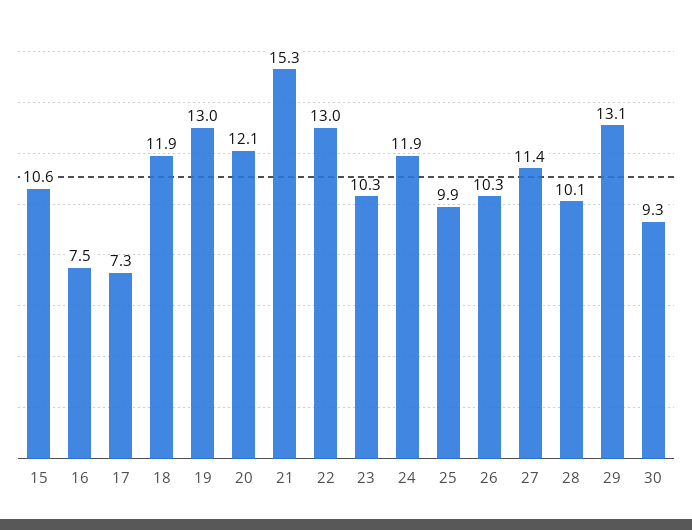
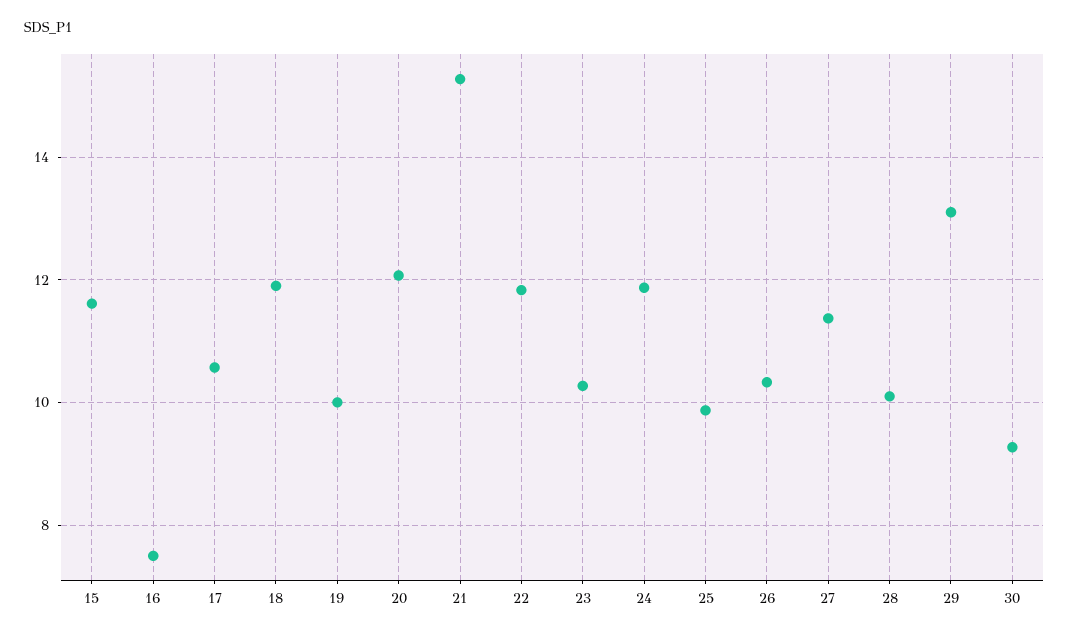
  {
-   "15": 10.6,
+   "15": 11.6,
    "16": 7.5,
-   "17": 7.3,
+   "17": 10.6,
    "18": 11.9,
-   "19": 13,
+   "19": 10,
    "20": 12.1,
    "21": 15.3,
-   "22": 13,
+   "22": 11.8,
    "23": 10.3,
    "24": 11.9,
    "25": 9.9,
    "26": 10.3,
    "27": 11.4,
    "28": 10.1,
    "29": 13.1,
    "30": 9.3
  }

